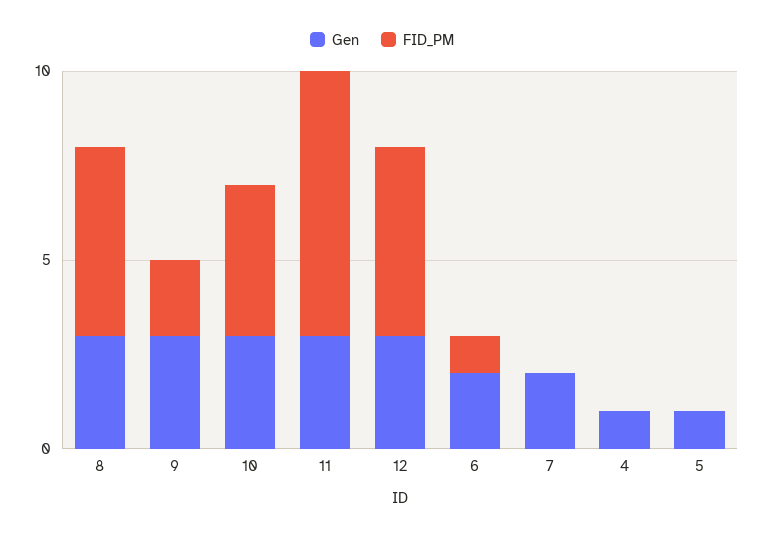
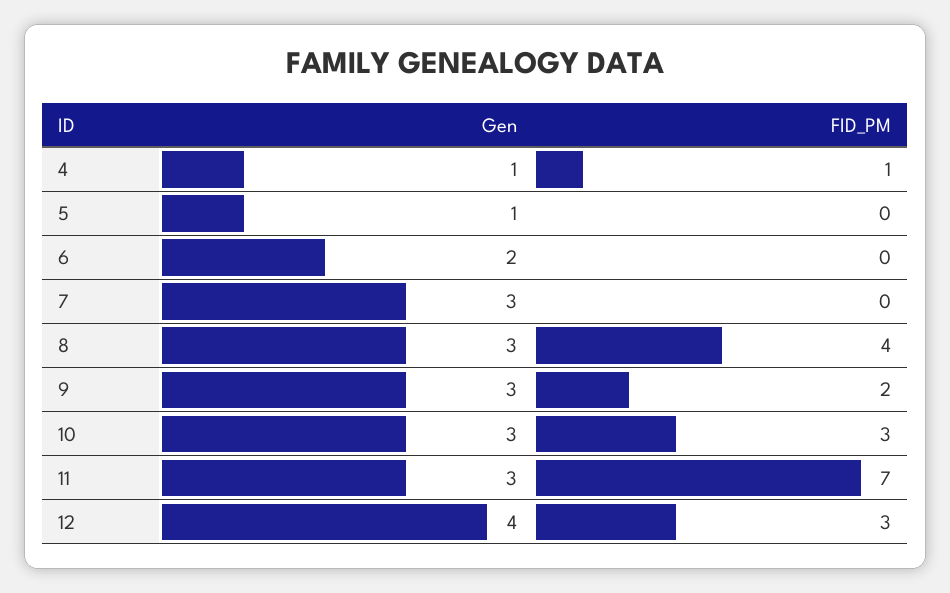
  {
    "Gen": {
      "8": 3,
      "9": 3,
      "10": 3,
      "11": 3,
-     "12": 3,
+     "12": 4,
      "6": 2,
-     "7": 2,
+     "7": 3,
      "4": 1,
      "5": 1
    },
    "FID_PM": {
-     "8": 5,
+     "8": 4,
      "9": 2,
-     "10": 4,
+     "10": 3,
      "11": 7,
-     "12": 5,
+     "12": 3,
-     "6": 1,
+     "6": 0,
      "7": 0,
-     "4": 0,
+     "4": 1,
      "5": 0
    }
  }

